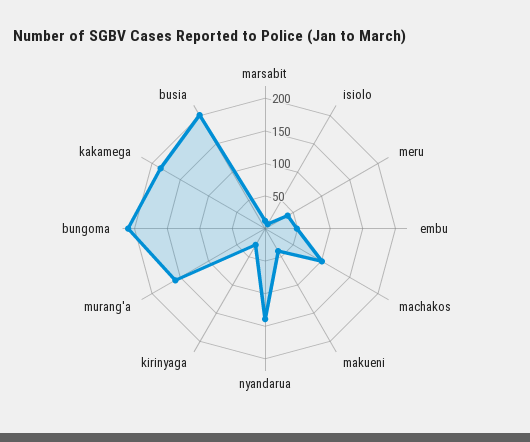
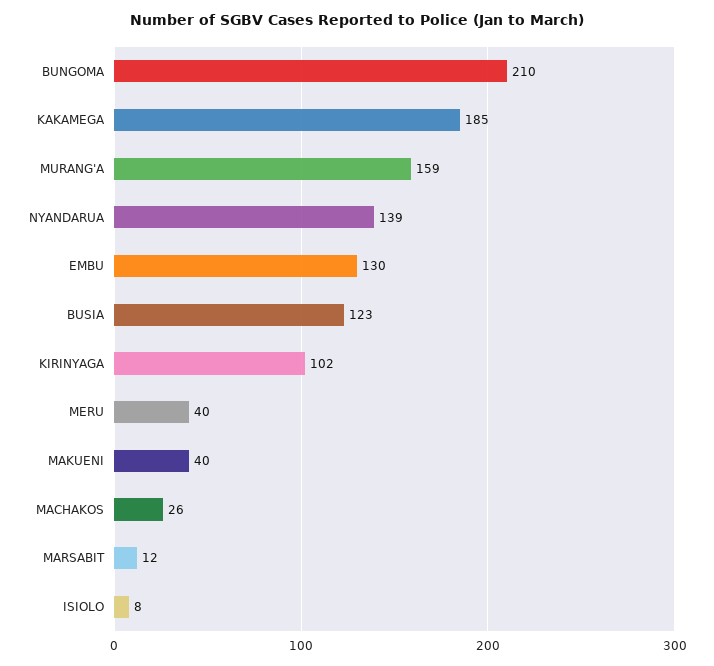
  {
    "marsabit": 12,
    "isiolo": 8,
    "meru": 40,
-   "embu": 50,
+   "embu": 130,
-   "machakos": 100,
+   "machakos": 26,
    "makueni": 40,
    "nyandarua": 139,
-   "kirinyaga": 25,
+   "kirinyaga": 102,
    "murang'a": 159,
    "bungoma": 210,
    "kakamega": 185,
-   "busia": 200
+   "busia": 123
  }

